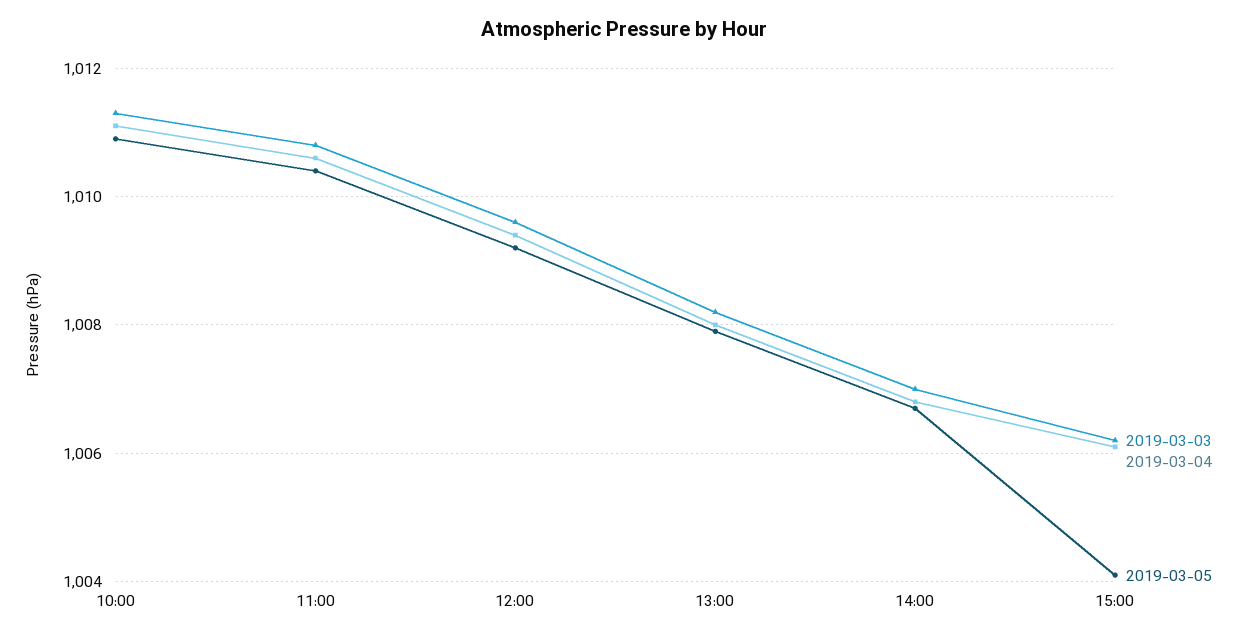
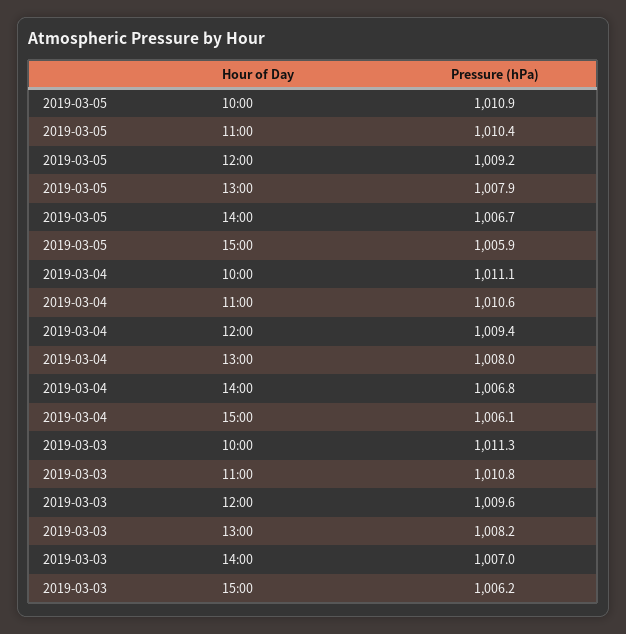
  {
    "2019-03-03": {
      "10:00": 1011.3,
      "11:00": 1010.8,
      "12:00": 1009.6,
      "13:00": 1008.2,
      "14:00": 1007,
      "15:00": 1006.2
    },
    "2019-03-04": {
      "10:00": 1011.1,
      "11:00": 1010.6,
      "12:00": 1009.4,
      "13:00": 1008,
      "14:00": 1006.8,
      "15:00": 1006.1
    },
    "2019-03-05": {
      "10:00": 1010.9,
      "11:00": 1010.4,
      "12:00": 1009.2,
      "13:00": 1007.9,
      "14:00": 1006.7,
-     "15:00": 1004
+     "15:00": 1005.9
    }
  }

